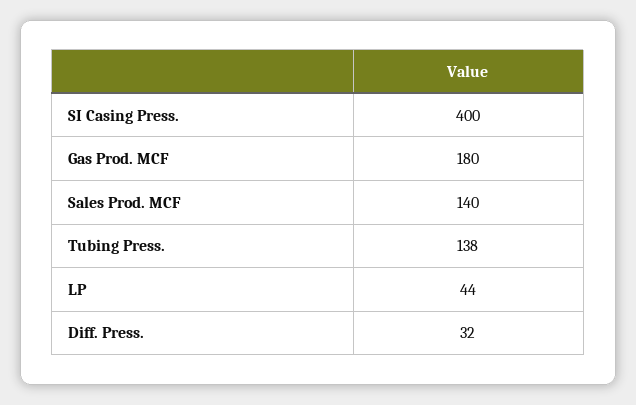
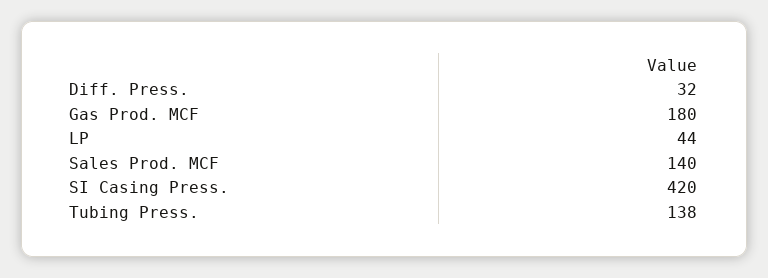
  {
-   "SI Casing Press.": 400,
+   "SI Casing Press.": 420,
    "Gas Prod. MCF": 180,
    "Sales Prod. MCF": 140,
    "Tubing Press.": 138,
    "LP": 44,
    "Diff. Press.": 32
  }

